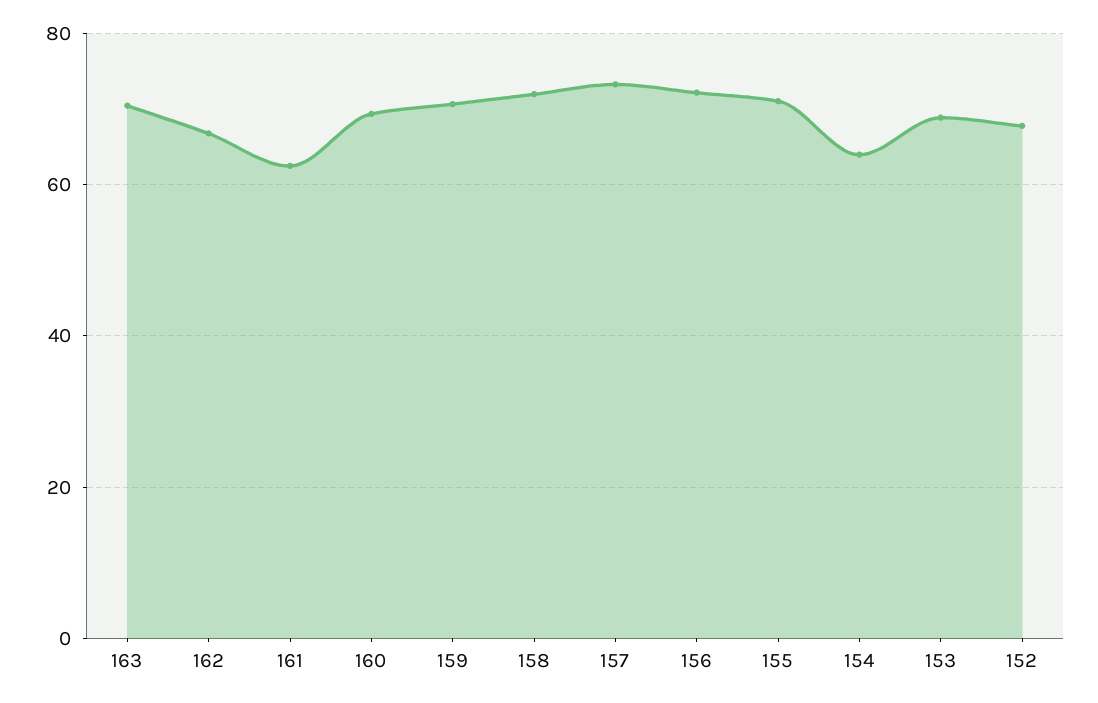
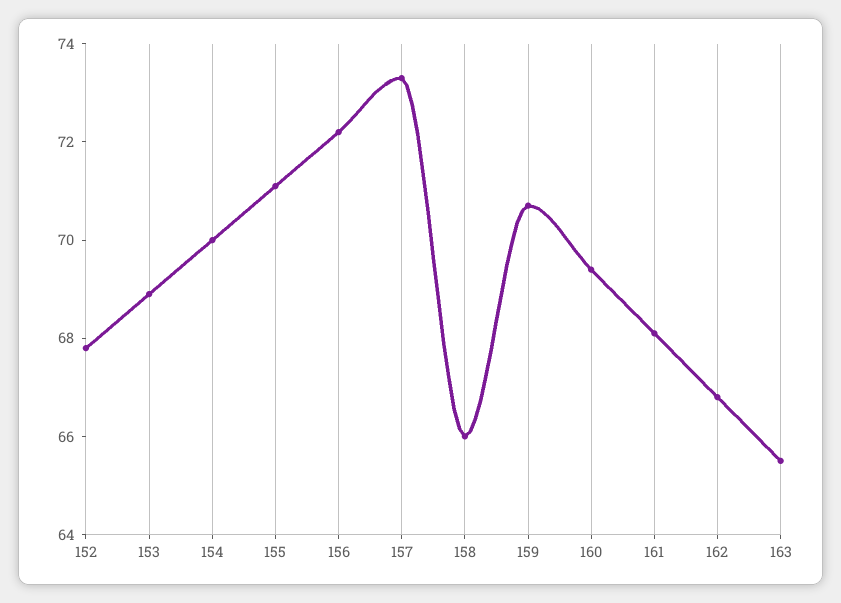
  {
-   "163": 70,
+   "163": 65.5,
    "162": 67,
-   "161": 62,
+   "161": 68,
    "160": 69.5,
    "159": 70.5,
-   "158": 72,
+   "158": 66,
    "157": 73.5,
    "156": 72,
    "155": 71,
-   "154": 64,
+   "154": 70,
    "153": 69,
    "152": 68
  }

